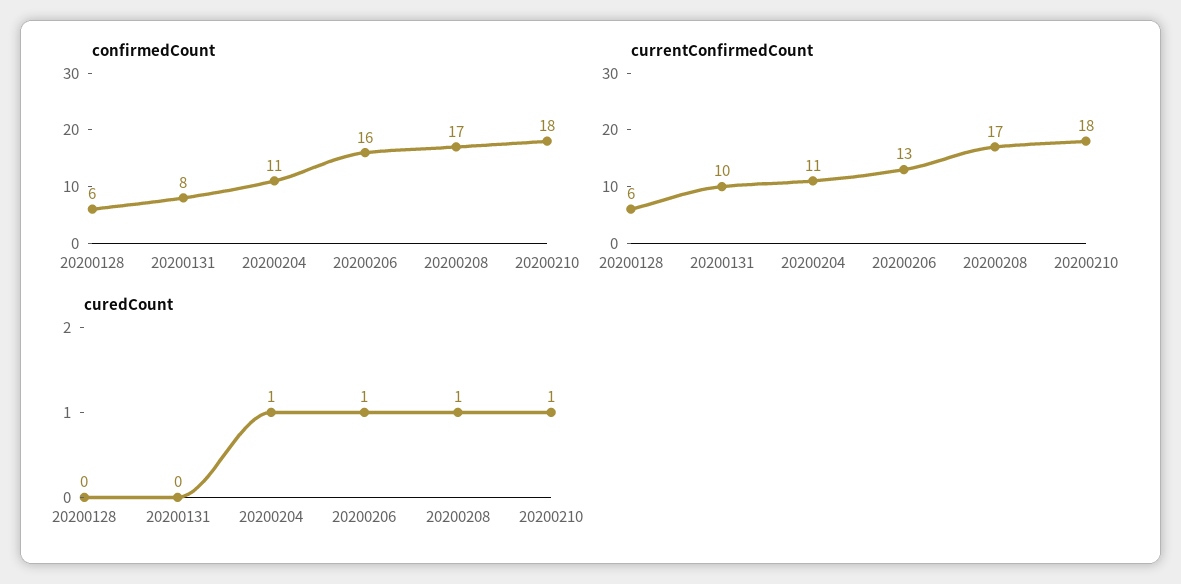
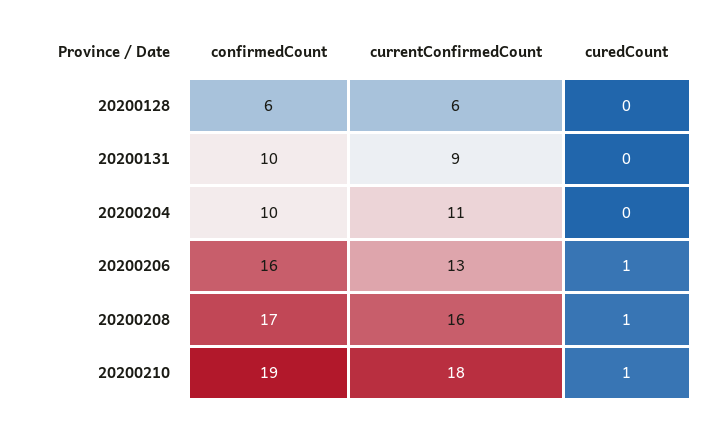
  {
    "confirmedCount": {
      "20200128": 6,
-     "20200131": 8,
+     "20200131": 10,
-     "20200204": 11,
+     "20200204": 10,
      "20200206": 16,
      "20200208": 17,
-     "20200210": 18
+     "20200210": 19
    },
    "currentConfirmedCount": {
      "20200128": 6,
-     "20200131": 10,
+     "20200131": 9,
      "20200204": 11,
      "20200206": 13,
-     "20200208": 17,
+     "20200208": 16,
      "20200210": 18
    },
    "curedCount": {
      "20200128": 0,
      "20200131": 0,
-     "20200204": 1,
+     "20200204": 0,
      "20200206": 1,
      "20200208": 1,
      "20200210": 1
    }
  }

